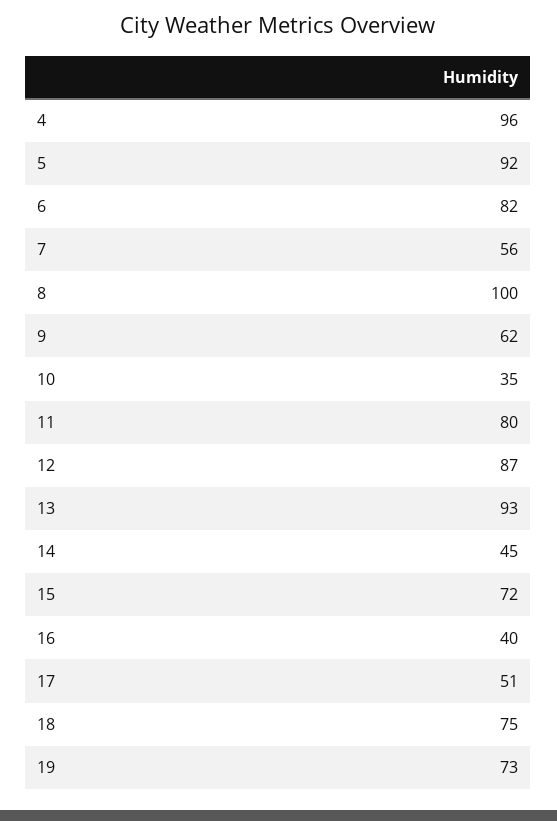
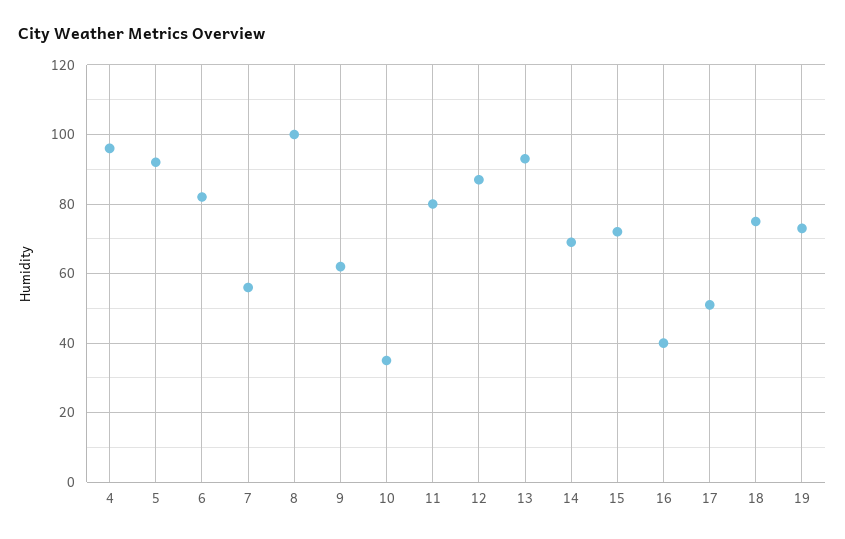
  {
    "4": 96,
    "5": 92,
    "6": 82,
    "7": 56,
    "8": 100,
    "9": 62,
    "10": 35,
    "11": 80,
    "12": 87,
    "13": 93,
-   "14": 45,
+   "14": 70,
    "15": 72,
    "16": 40,
    "17": 51,
    "18": 75,
    "19": 73
  }

